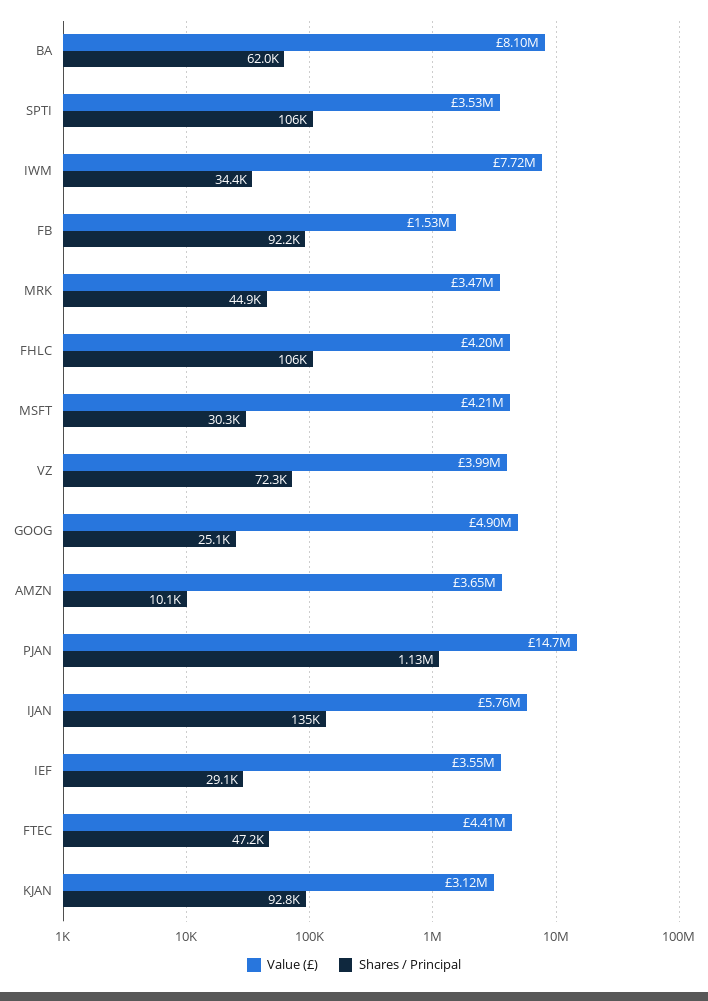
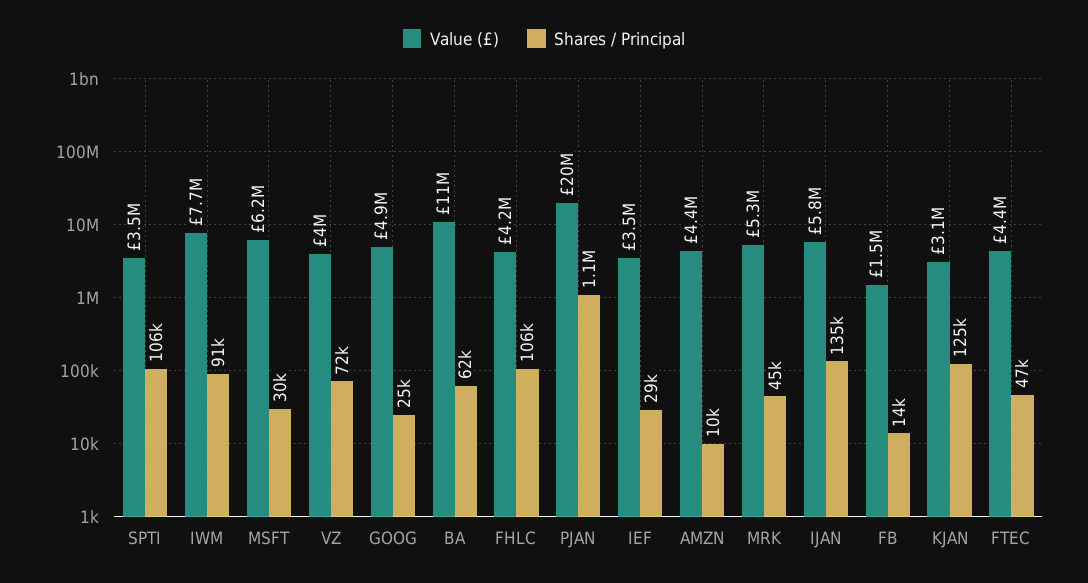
  {
    "Value (£)": {
-     "BA": 8100000,
+     "BA": 11000000,
      "SPTI": 3530000,
      "IWM": 7720000,
      "FB": 1530000,
-     "MRK": 3470000,
+     "MRK": 5300000,
      "FHLC": 4200000,
-     "MSFT": 4210000,
+     "MSFT": 6200000,
      "VZ": 3990000,
      "GOOG": 4900000,
-     "AMZN": 3650000,
+     "AMZN": 4400000,
-     "PJAN": 14700000,
+     "PJAN": 20000000,
      "IJAN": 5760000,
      "IEF": 3550000,
      "FTEC": 4410000,
      "KJAN": 3120000
    },
    "Shares / Principal": {
      "BA": 62000,
      "SPTI": 106000,
-     "IWM": 34400,
+     "IWM": 91000,
-     "FB": 92200,
+     "FB": 14000,
      "MRK": 44900,
      "FHLC": 106000,
      "MSFT": 30300,
      "VZ": 72300,
      "GOOG": 25100,
      "AMZN": 10100,
      "PJAN": 1130000,
      "IJAN": 135000,
      "IEF": 29100,
      "FTEC": 47200,
-     "KJAN": 92800
+     "KJAN": 125000
    }
  }

